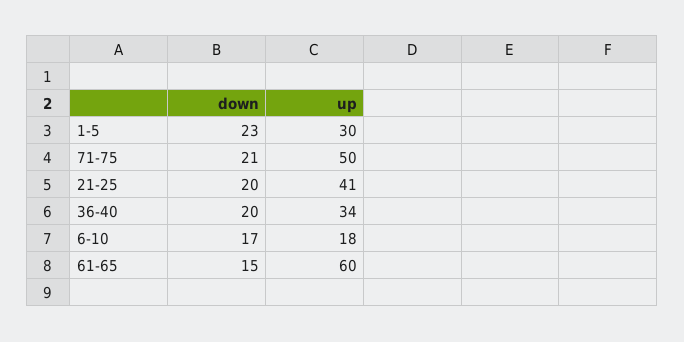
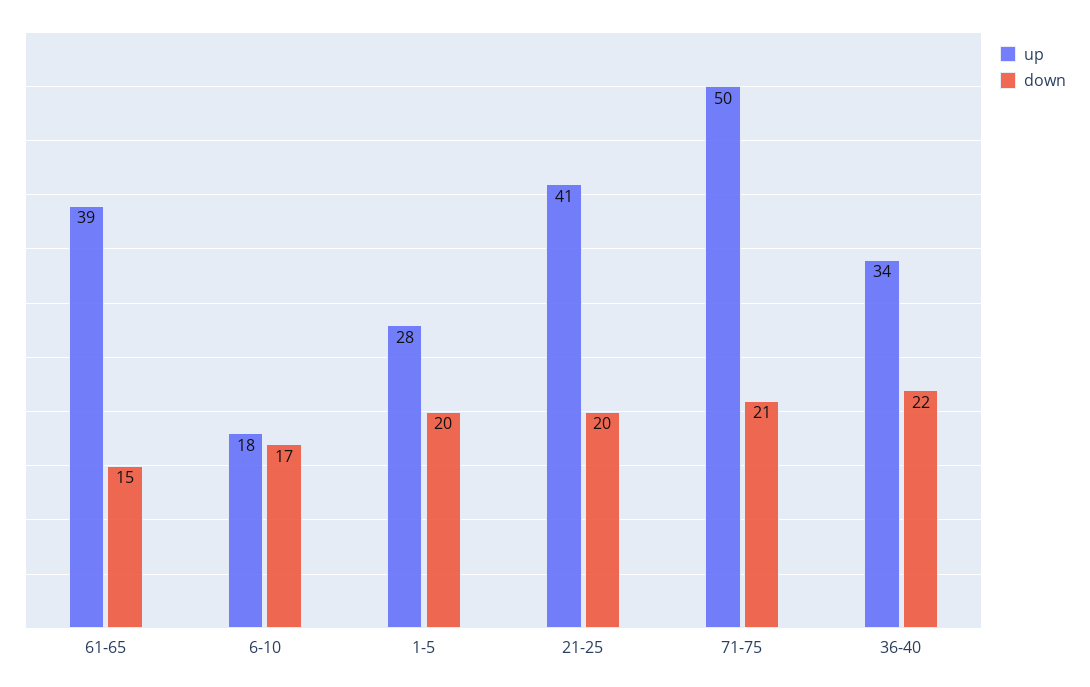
  {
    "down": {
-     "1-5": 23,
+     "1-5": 20,
      "71-75": 21,
      "21-25": 20,
-     "36-40": 20,
+     "36-40": 22,
      "6-10": 17,
      "61-65": 15
    },
    "up": {
-     "1-5": 30,
+     "1-5": 28,
      "71-75": 50,
      "21-25": 41,
      "36-40": 34,
      "6-10": 18,
-     "61-65": 60
+     "61-65": 39
    }
  }

